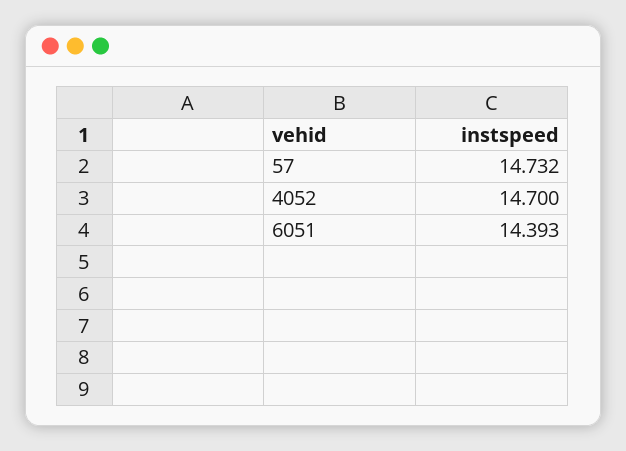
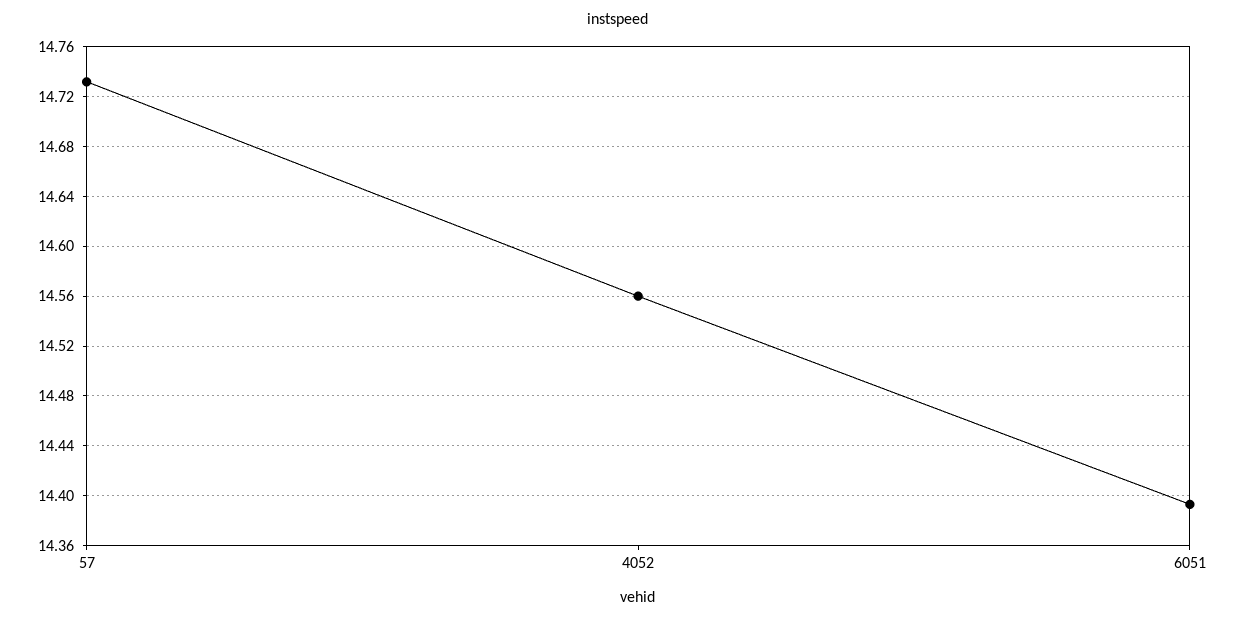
  {
    "57": 14.732,
-   "4052": 14.7,
+   "4052": 14.56,
    "6051": 14.393
  }

